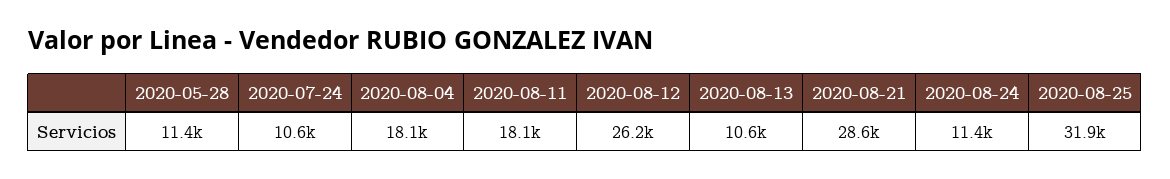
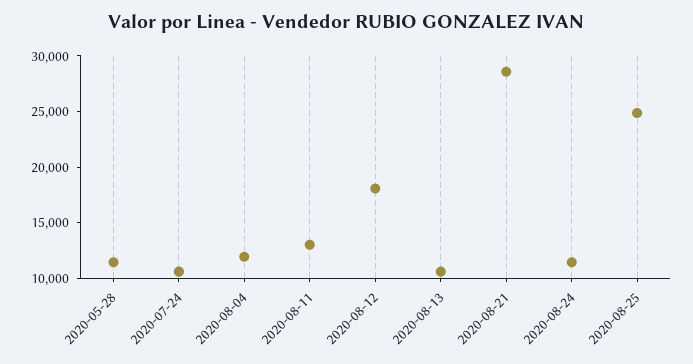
  {
    "2020-05-28": 11400,
    "2020-07-24": 10600,
-   "2020-08-04": 18100,
+   "2020-08-04": 12000,
-   "2020-08-11": 18100,
+   "2020-08-11": 13000,
-   "2020-08-12": 26200,
+   "2020-08-12": 18000,
    "2020-08-13": 10600,
    "2020-08-21": 28600,
    "2020-08-24": 11400,
-   "2020-08-25": 31900
+   "2020-08-25": 25000
  }

